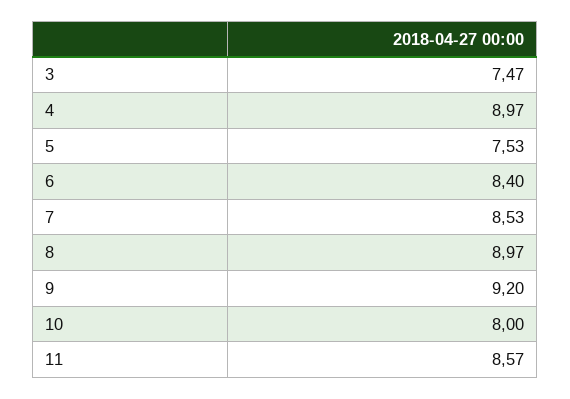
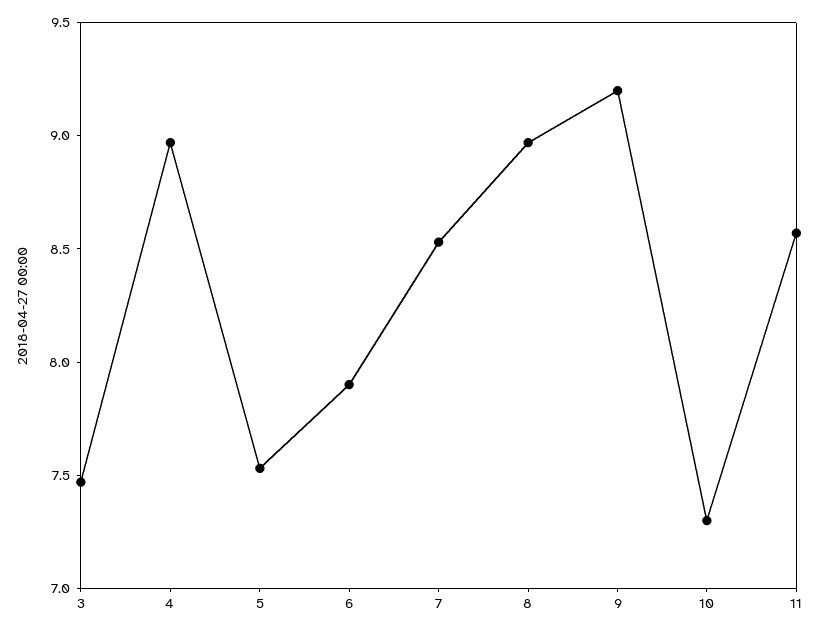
  {
    "3": 7.47,
    "4": 8.97,
    "5": 7.53,
-   "6": 8.4,
+   "6": 7.9,
    "7": 8.53,
    "8": 8.97,
    "9": 9.2,
-   "10": 8,
+   "10": 7.3,
    "11": 8.57
  }

